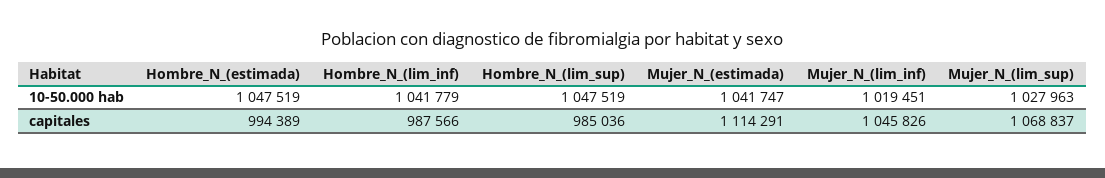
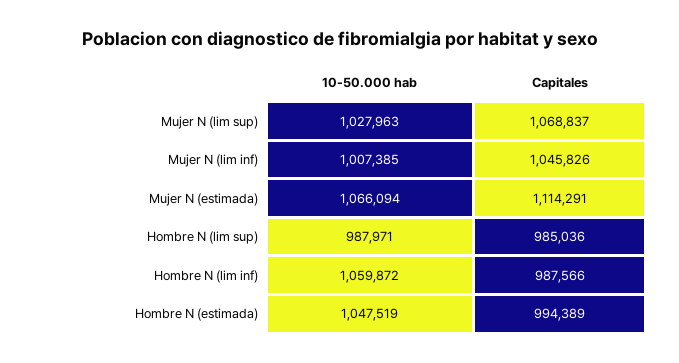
  {
    "Hombre_N_(estimada)": {
      "10-50.000 hab": 1047519,
      "capitales": 994389
    },
    "Hombre_N_(lim_inf)": {
-     "10-50.000 hab": 1041779,
+     "10-50.000 hab": 1059872,
      "capitales": 987566
    },
    "Hombre_N_(lim_sup)": {
-     "10-50.000 hab": 1047519,
+     "10-50.000 hab": 987971,
      "capitales": 985036
    },
    "Mujer_N_(estimada)": {
-     "10-50.000 hab": 1041747,
+     "10-50.000 hab": 1066094,
      "capitales": 1114291
    },
    "Mujer_N_(lim_inf)": {
-     "10-50.000 hab": 1019451,
+     "10-50.000 hab": 1007385,
      "capitales": 1045826
    },
    "Mujer_N_(lim_sup)": {
      "10-50.000 hab": 1027963,
      "capitales": 1068837
    }
  }

